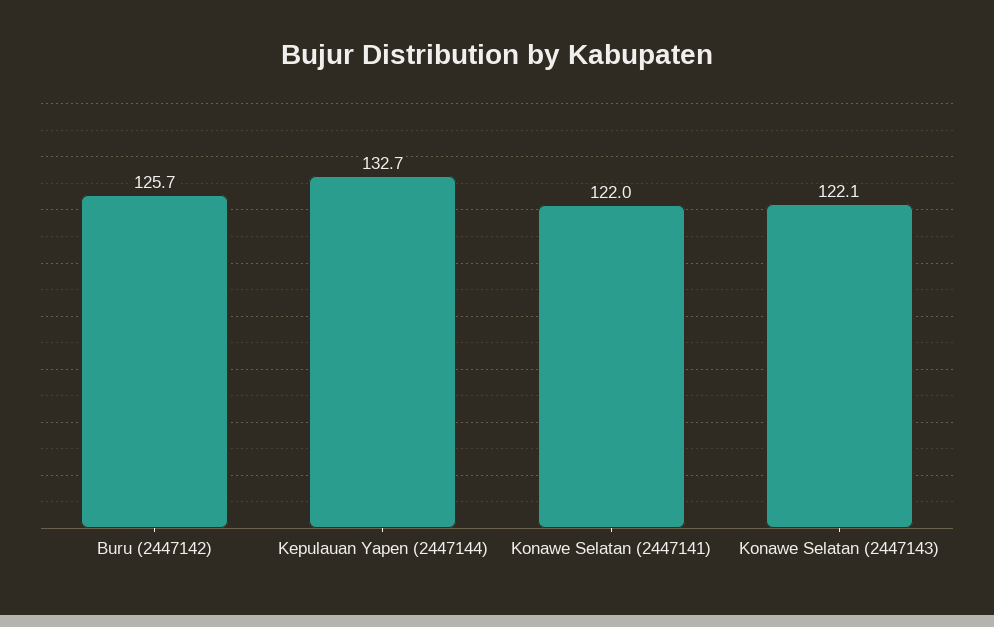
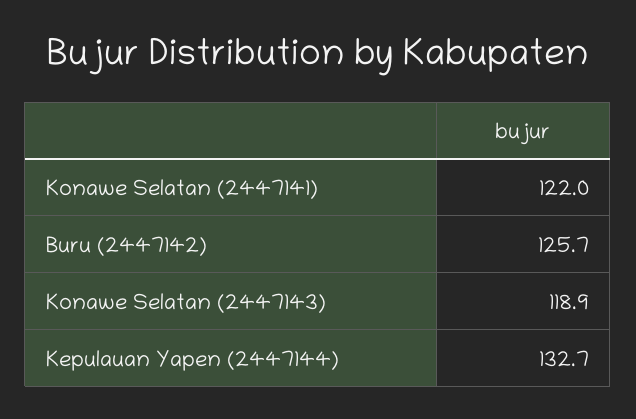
  {
    "Buru (2447142)": 125.7,
    "Kepulauan Yapen (2447144)": 132.7,
    "Konawe Selatan (2447141)": 122,
-   "Konawe Selatan (2447143)": 122.1
+   "Konawe Selatan (2447143)": 118.9
  }

